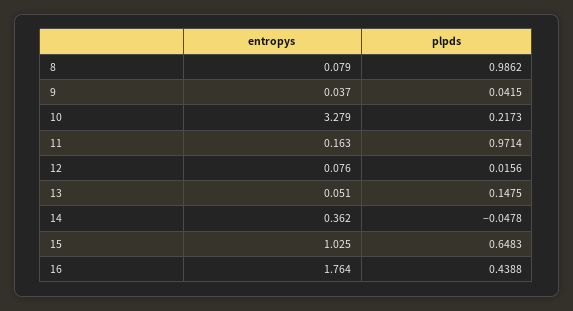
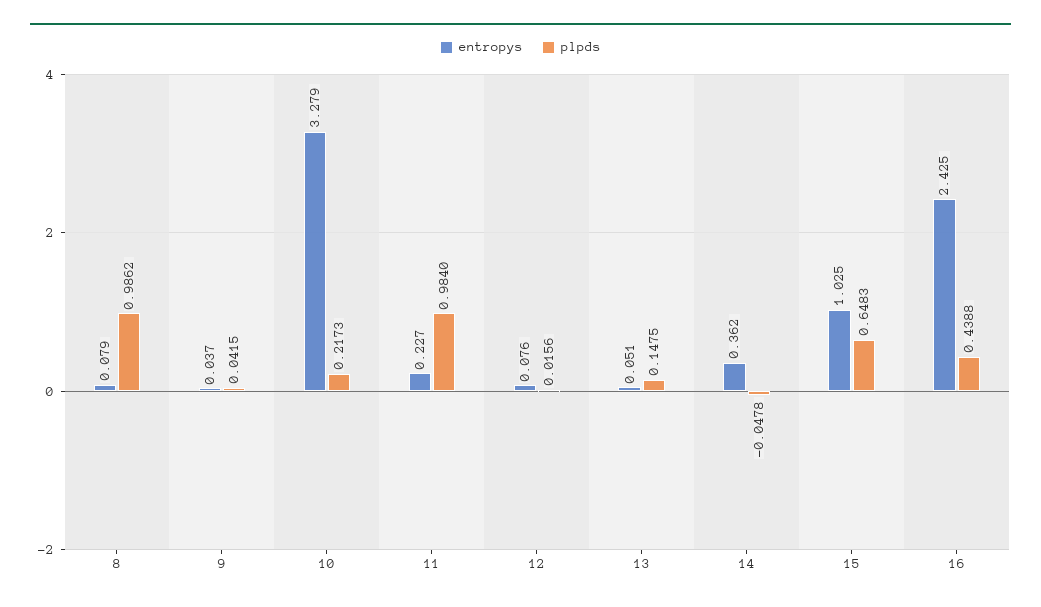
  {
    "entropys": {
      "8": 0.079,
      "9": 0.037,
      "10": 3.279,
-     "11": 0.163,
+     "11": 0.227,
      "12": 0.076,
      "13": 0.051,
      "14": 0.362,
      "15": 1.025,
-     "16": 1.764
+     "16": 2.425
    },
    "plpds": {
      "8": 0.9862,
      "9": 0.0415,
      "10": 0.2173,
-     "11": 0.9714,
+     "11": 0.984,
      "12": 0.0156,
      "13": 0.1475,
      "14": -0.0478,
      "15": 0.6483,
      "16": 0.4388
    }
  }

